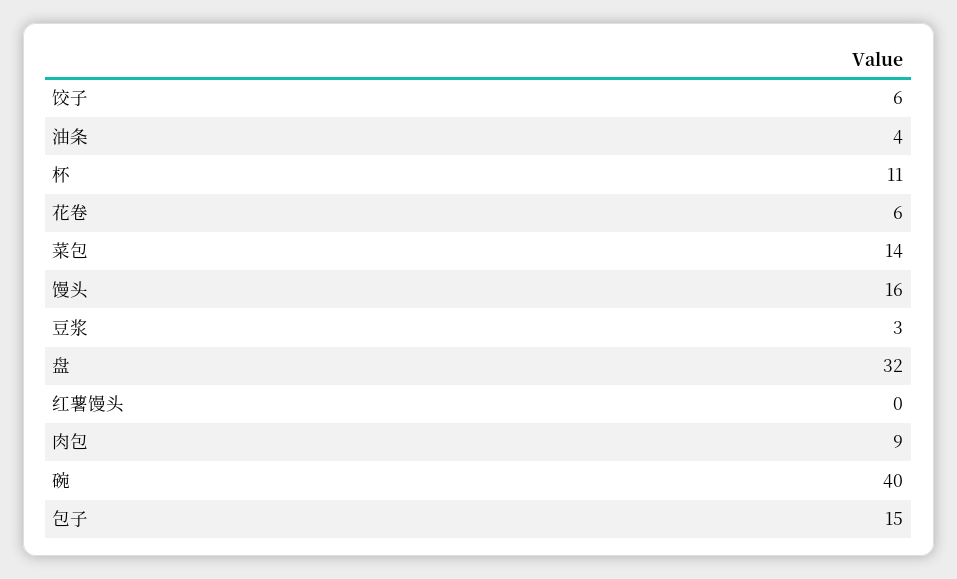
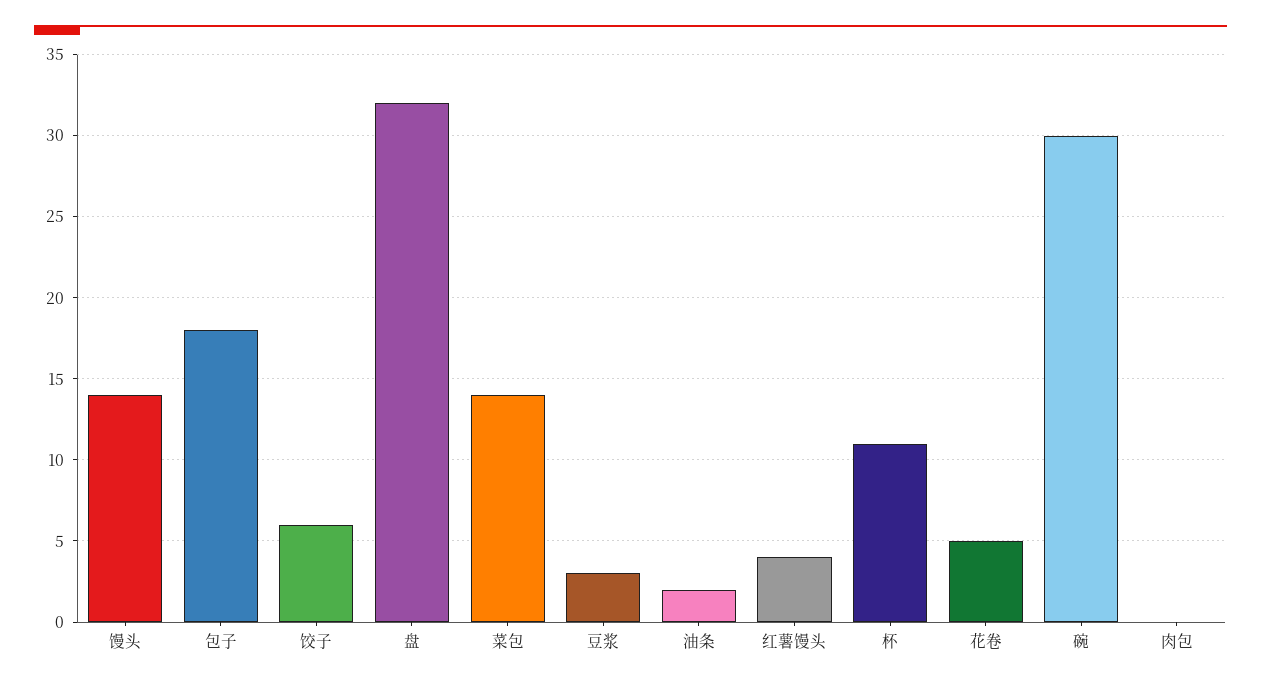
  {
    "饺子": 6,
-   "油条": 4,
+   "油条": 2,
    "杯": 11,
-   "花卷": 6,
+   "花卷": 5,
    "菜包": 14,
-   "馒头": 16,
+   "馒头": 14,
    "豆浆": 3,
    "盘": 32,
-   "红薯馒头": 0,
+   "红薯馒头": 4,
-   "肉包": 9,
+   "肉包": 0,
-   "碗": 40,
+   "碗": 30,
-   "包子": 15
+   "包子": 18
  }

